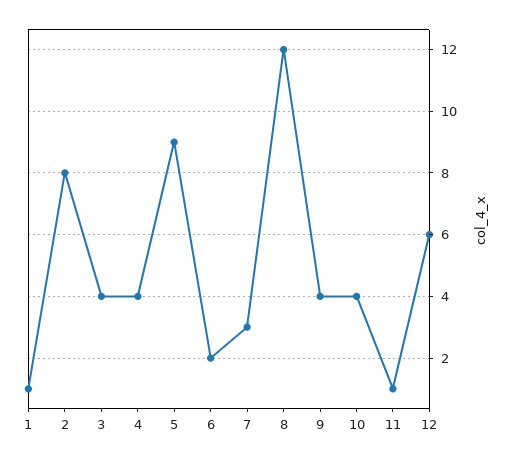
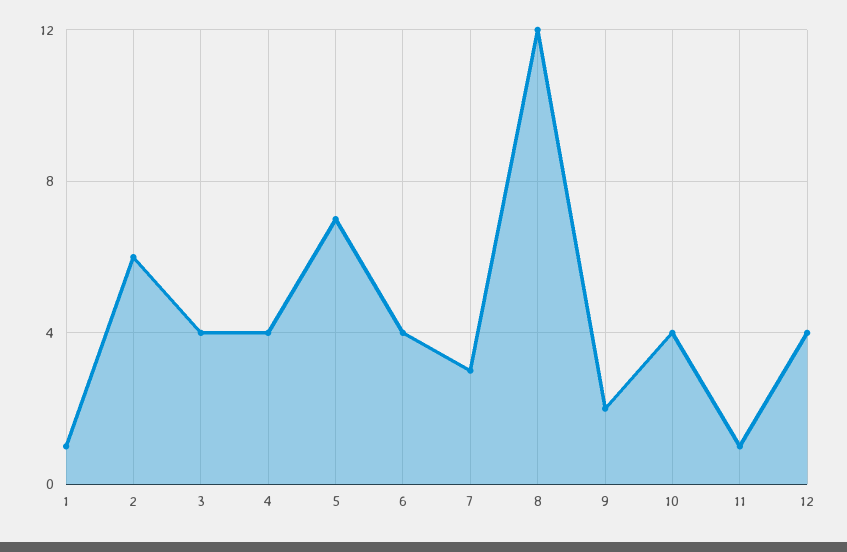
  {
    "1": 1,
-   "2": 8,
+   "2": 6,
    "3": 4,
    "4": 4,
-   "5": 9,
+   "5": 7,
-   "6": 2,
+   "6": 4,
    "7": 3,
    "8": 12,
-   "9": 4,
+   "9": 2,
    "10": 4,
    "11": 1,
-   "12": 6
+   "12": 4
  }

